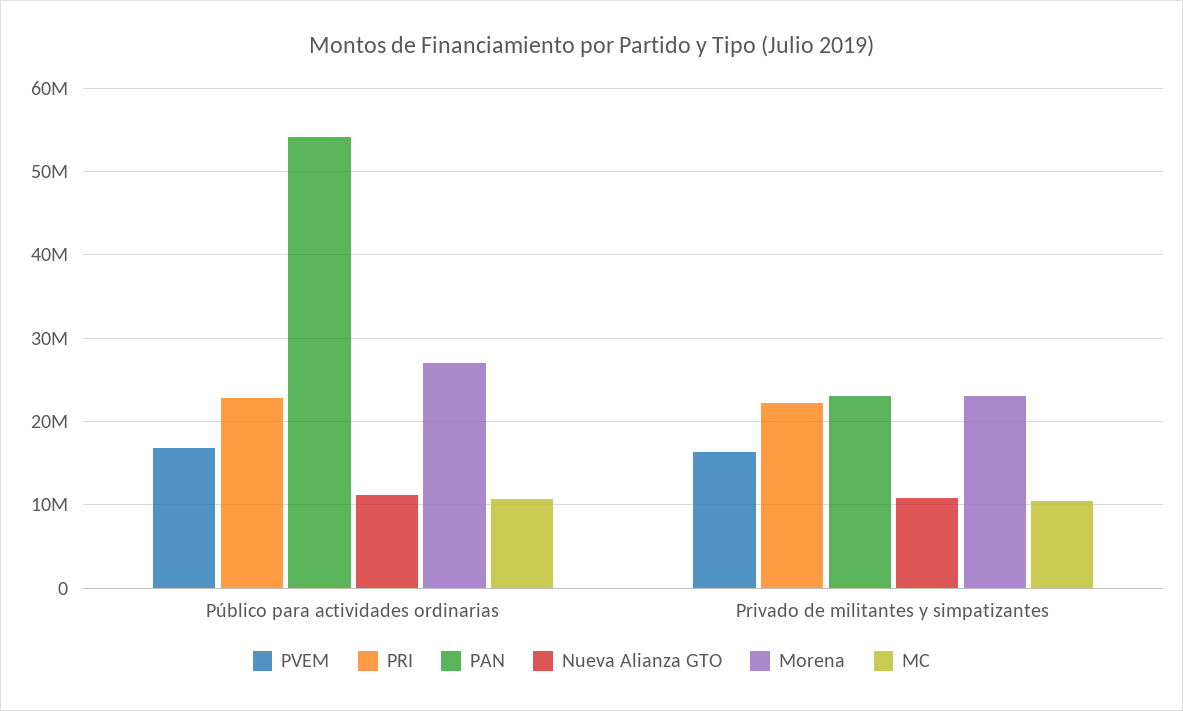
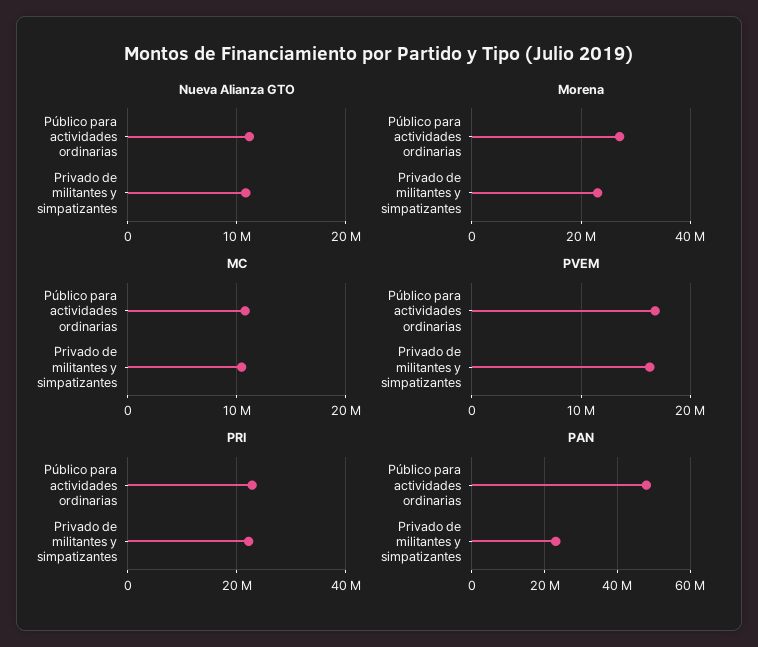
  {
    "PVEM": {
      "Público para actividades ordinarias": 17000000,
      "Privado de militantes y simpatizantes": 16000000
    },
    "PRI": {
      "Público para actividades ordinarias": 23000000,
      "Privado de militantes y simpatizantes": 22000000
    },
    "PAN": {
-     "Público para actividades ordinarias": 54000000,
+     "Público para actividades ordinarias": 48000000,
      "Privado de militantes y simpatizantes": 23000000
    },
    "Nueva Alianza GTO": {
      "Público para actividades ordinarias": 11000000,
      "Privado de militantes y simpatizantes": 11000000
    },
    "Morena": {
      "Público para actividades ordinarias": 27000000,
      "Privado de militantes y simpatizantes": 23000000
    },
    "MC": {
      "Público para actividades ordinarias": 11000000,
      "Privado de militantes y simpatizantes": 10000000
    }
  }

